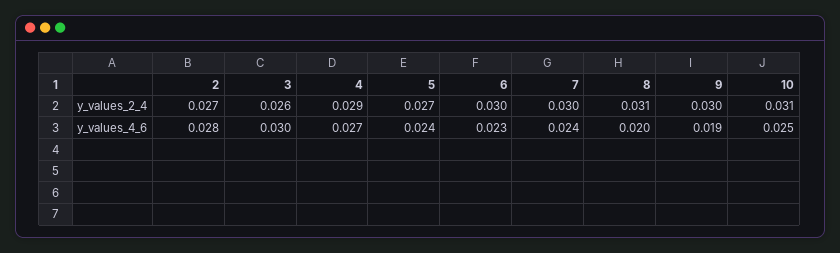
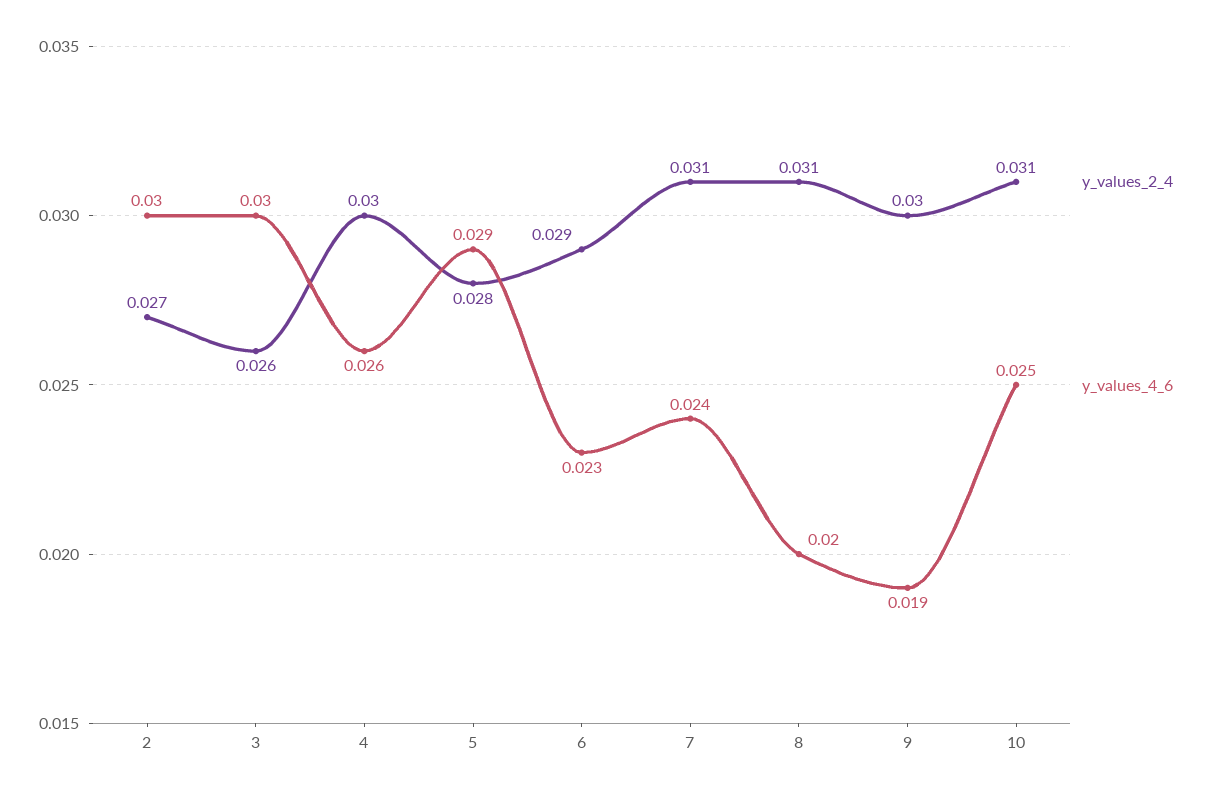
  {
    "y_values_2_4": {
      "2": 0.027,
      "3": 0.026,
-     "4": 0.029,
+     "4": 0.03,
-     "5": 0.027,
+     "5": 0.028,
-     "6": 0.03,
+     "6": 0.029,
-     "7": 0.03,
+     "7": 0.031,
      "8": 0.031,
      "9": 0.03,
      "10": 0.031
    },
    "y_values_4_6": {
-     "2": 0.028,
+     "2": 0.03,
      "3": 0.03,
-     "4": 0.027,
+     "4": 0.026,
-     "5": 0.024,
+     "5": 0.029,
      "6": 0.023,
      "7": 0.024,
      "8": 0.02,
      "9": 0.019,
      "10": 0.025
    }
  }

